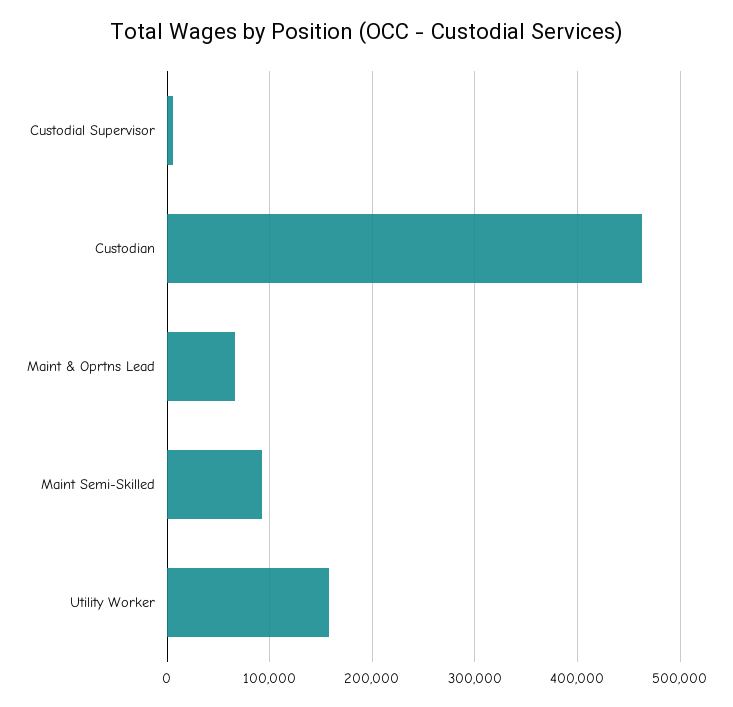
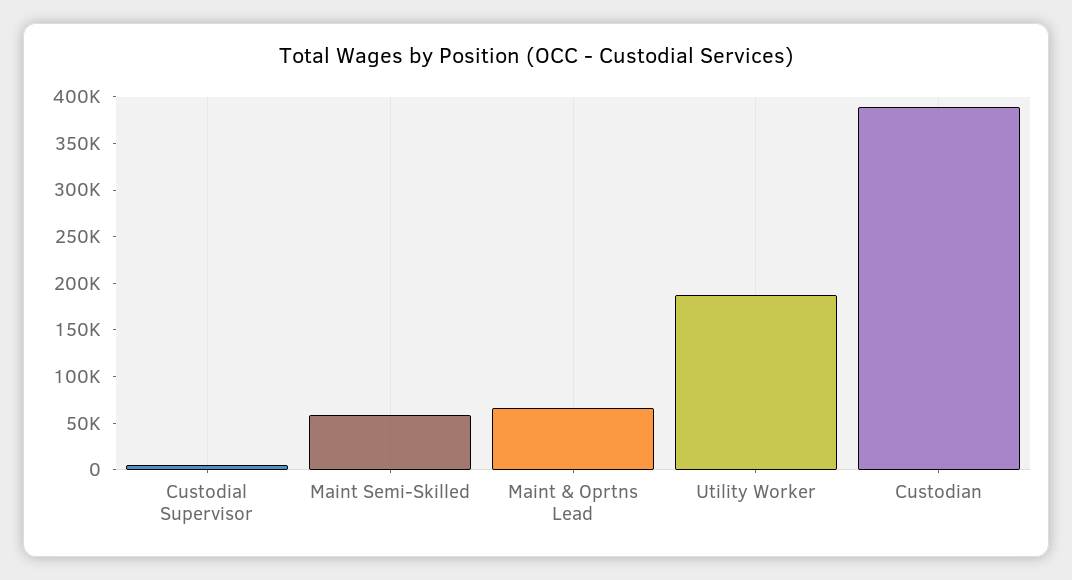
  {
    "Custodial Supervisor": 10000,
-   "Custodian": 460000,
+   "Custodian": 390000,
    "Maint & Oprtns Lead": 70000,
-   "Maint Semi-Skilled": 90000,
+   "Maint Semi-Skilled": 60000,
-   "Utility Worker": 160000
+   "Utility Worker": 190000
  }

